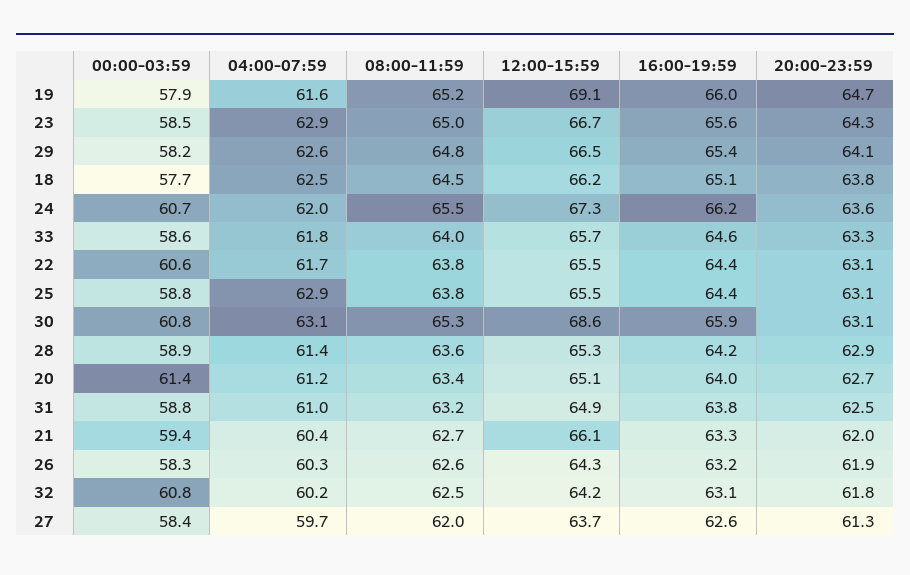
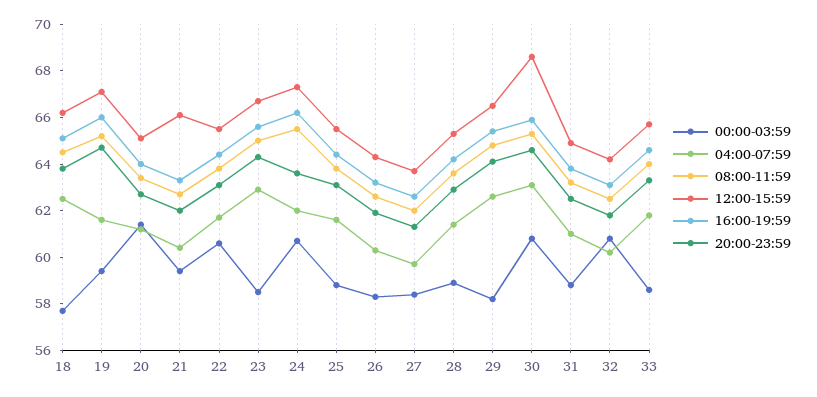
  {
    "00:00-03:59": {
-     "19": 57.9,
+     "19": 59.5,
      "23": 58.5,
      "29": 58.2,
      "18": 57.7,
      "24": 60.7,
      "33": 58.6,
      "22": 60.6,
      "25": 58.8,
      "30": 60.8,
      "28": 58.9,
      "20": 61.4,
      "31": 58.8,
      "21": 59.4,
      "26": 58.3,
      "32": 60.8,
      "27": 58.4
    },
    "04:00-07:59": {
      "19": 61.6,
      "23": 62.9,
      "29": 62.6,
      "18": 62.5,
      "24": 62,
      "33": 61.8,
      "22": 61.7,
-     "25": 62.9,
+     "25": 61.5,
      "30": 63.1,
      "28": 61.4,
      "20": 61.2,
      "31": 61,
      "21": 60.4,
      "26": 60.3,
      "32": 60.2,
      "27": 59.7
    },
    "08:00-11:59": {
      "19": 65.2,
      "23": 65,
      "29": 64.8,
      "18": 64.5,
      "24": 65.5,
      "33": 64,
      "22": 63.8,
      "25": 63.8,
      "30": 65.3,
      "28": 63.6,
      "20": 63.4,
      "31": 63.2,
      "21": 62.7,
      "26": 62.6,
      "32": 62.5,
      "27": 62
    },
    "12:00-15:59": {
-     "19": 69.1,
+     "19": 67,
      "23": 66.7,
      "29": 66.5,
      "18": 66.2,
      "24": 67.3,
      "33": 65.7,
      "22": 65.5,
      "25": 65.5,
      "30": 68.6,
      "28": 65.3,
      "20": 65.1,
      "31": 64.9,
      "21": 66.1,
      "26": 64.3,
      "32": 64.2,
      "27": 63.7
    },
    "16:00-19:59": {
      "19": 66,
      "23": 65.6,
      "29": 65.4,
      "18": 65.1,
      "24": 66.2,
      "33": 64.6,
      "22": 64.4,
      "25": 64.4,
      "30": 65.9,
      "28": 64.2,
      "20": 64,
      "31": 63.8,
      "21": 63.3,
      "26": 63.2,
      "32": 63.1,
      "27": 62.6
    },
    "20:00-23:59": {
      "19": 64.7,
      "23": 64.3,
      "29": 64.1,
      "18": 63.8,
      "24": 63.6,
      "33": 63.3,
      "22": 63.1,
      "25": 63.1,
-     "30": 63.1,
+     "30": 64.5,
      "28": 62.9,
      "20": 62.7,
      "31": 62.5,
      "21": 62,
      "26": 61.9,
      "32": 61.8,
      "27": 61.3
    }
  }

